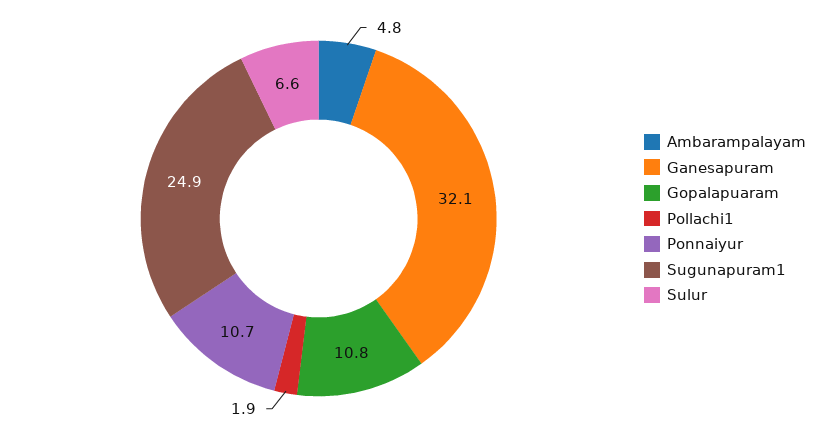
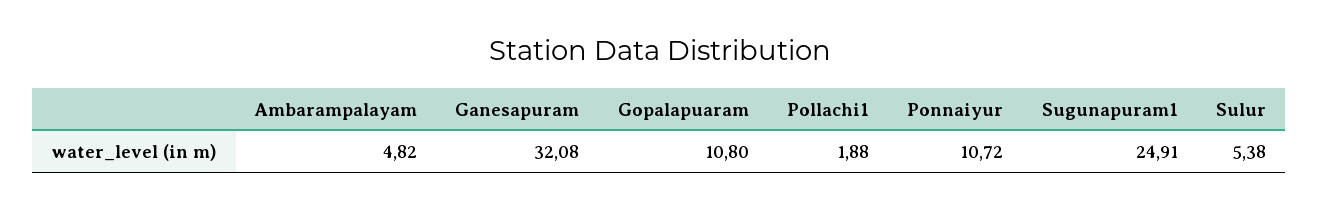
  {
    "Ambarampalayam": 4.82,
    "Ganesapuram": 32.08,
    "Gopalapuaram": 10.8,
    "Pollachi1": 1.88,
    "Ponnaiyur": 10.72,
    "Sugunapuram1": 24.91,
-   "Sulur": 6.6
+   "Sulur": 5.38
  }

